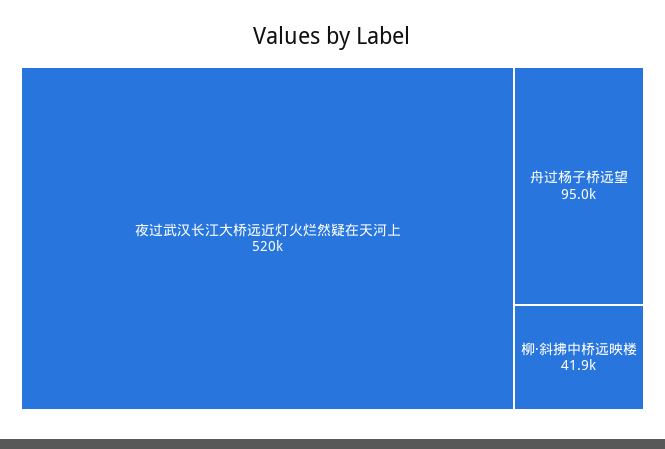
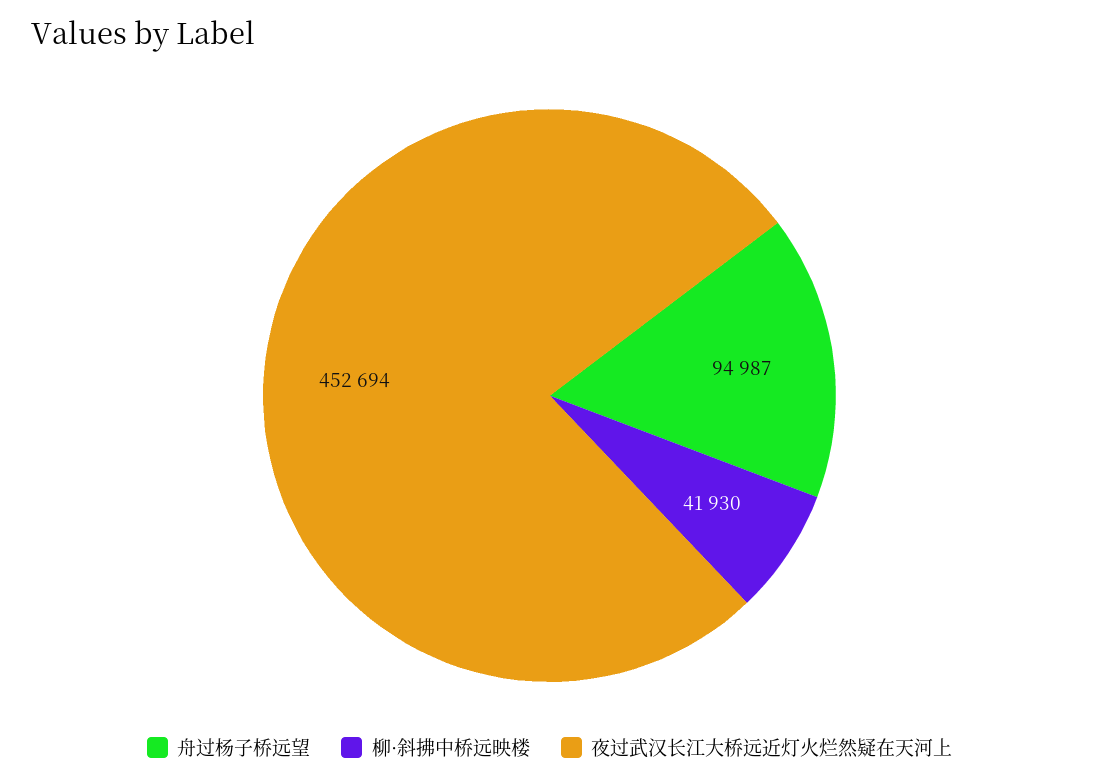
  {
-   "夜过武汉长江大桥远近灯火烂然疑在天河上": 520000,
+   "夜过武汉长江大桥远近灯火烂然疑在天河上": 452694,
    "舟过杨子桥远望": 94987,
    "柳·斜拂中桥远映楼": 41930
  }

